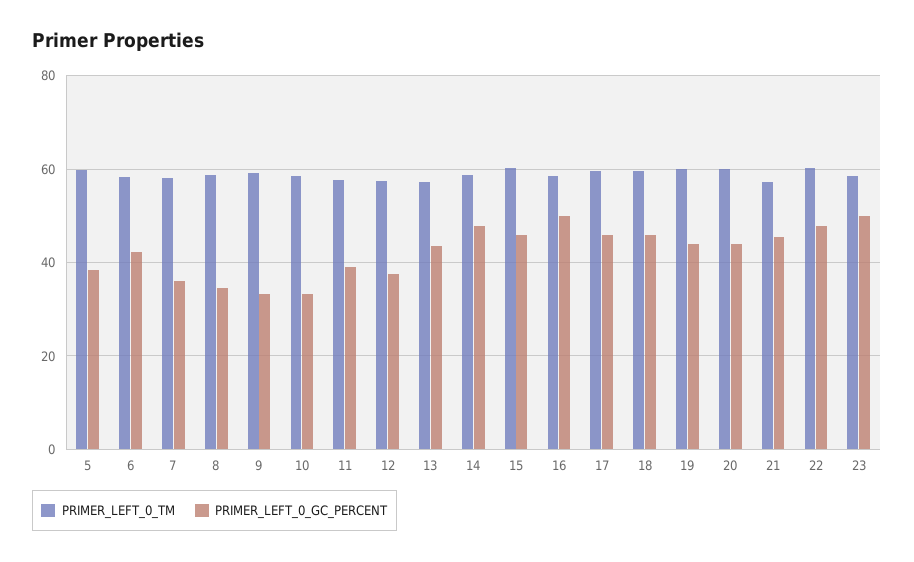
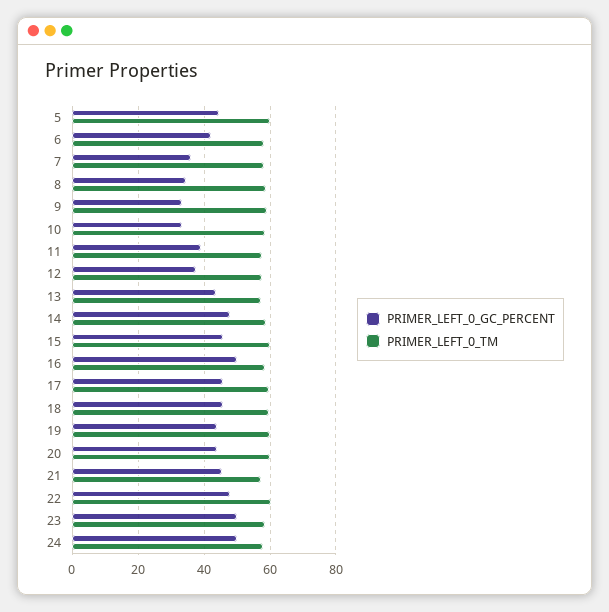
  {
    "PRIMER_LEFT_0_TM": {
      "5": 60,
      "6": 58,
      "7": 58,
      "8": 58,
      "9": 60,
      "10": 58,
      "11": 58,
      "12": 58,
      "13": 58,
      "14": 58,
      "15": 60,
      "16": 58,
      "17": 60,
      "18": 60,
      "19": 60,
      "20": 60,
      "21": 58,
      "22": 60,
-     "23": 58
+     "23": 58,
+     "24": 58
    },
    "PRIMER_LEFT_0_GC_PERCENT": {
-     "5": 38,
+     "5": 44,
      "6": 42,
      "7": 36,
      "8": 34,
      "9": 34,
      "10": 34,
      "11": 40,
      "12": 38,
      "13": 44,
      "14": 48,
      "15": 46,
      "16": 50,
      "17": 46,
      "18": 46,
      "19": 44,
      "20": 44,
      "21": 46,
      "22": 48,
-     "23": 50
+     "23": 50,
+     "24": 50
    }
  }

